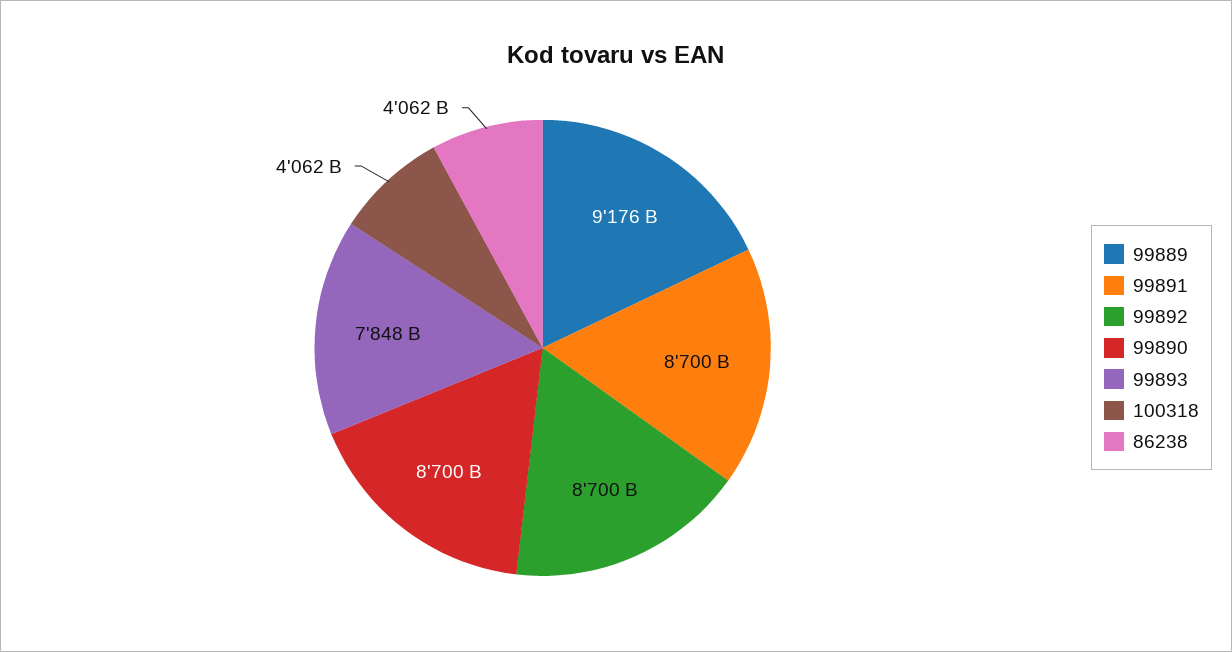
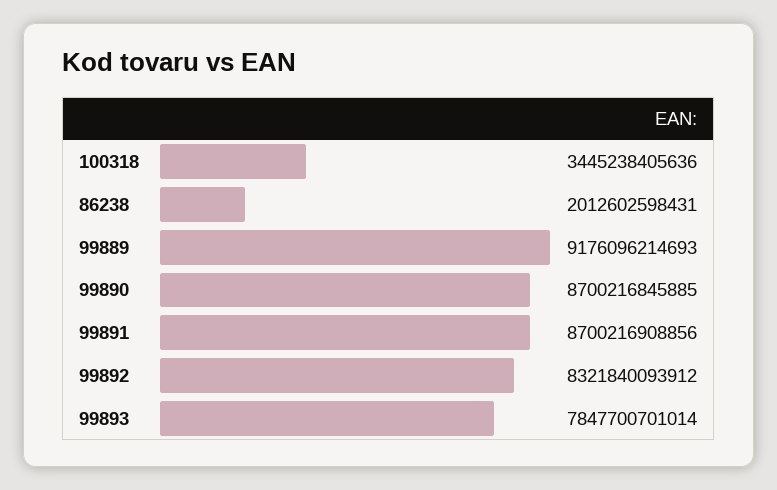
  {
    "99889": 9176096214693,
    "99891": 8700216908856,
-   "99892": 8700000000000,
+   "99892": 8321840093912,
    "99890": 8700216845885,
    "99893": 7847700701014,
-   "100318": 4062000000000,
+   "100318": 3445238405636,
-   "86238": 4062000000000
+   "86238": 2012602598431
  }

